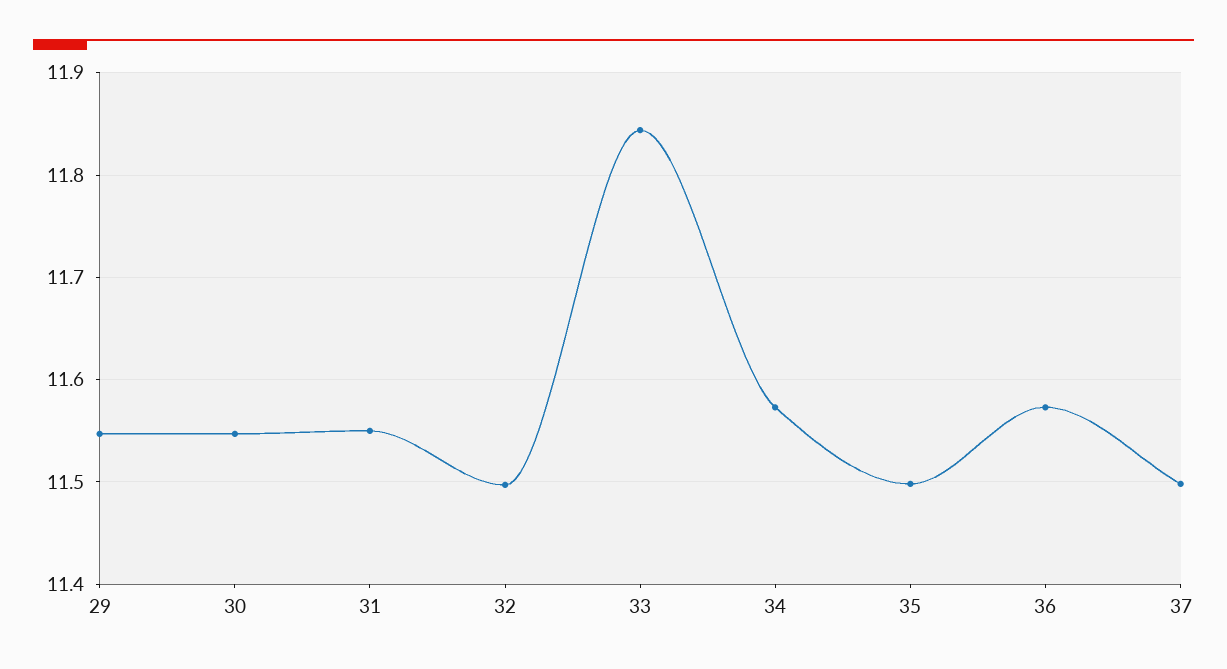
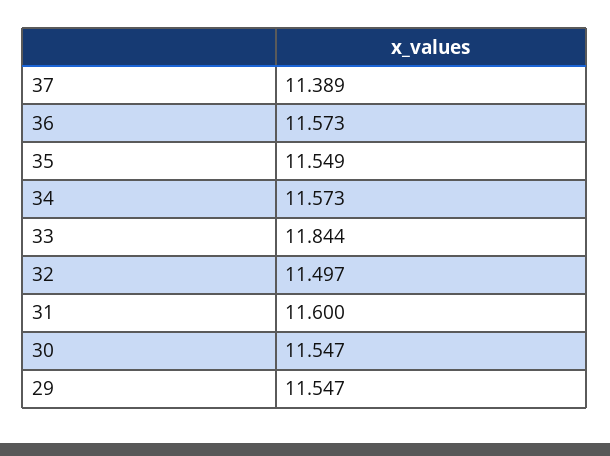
  {
    "29": 11.547,
    "30": 11.547,
-   "31": 11.55,
+   "31": 11.6,
    "32": 11.497,
    "33": 11.844,
    "34": 11.573,
-   "35": 11.5,
+   "35": 11.549,
    "36": 11.573,
-   "37": 11.5
+   "37": 11.389
  }

